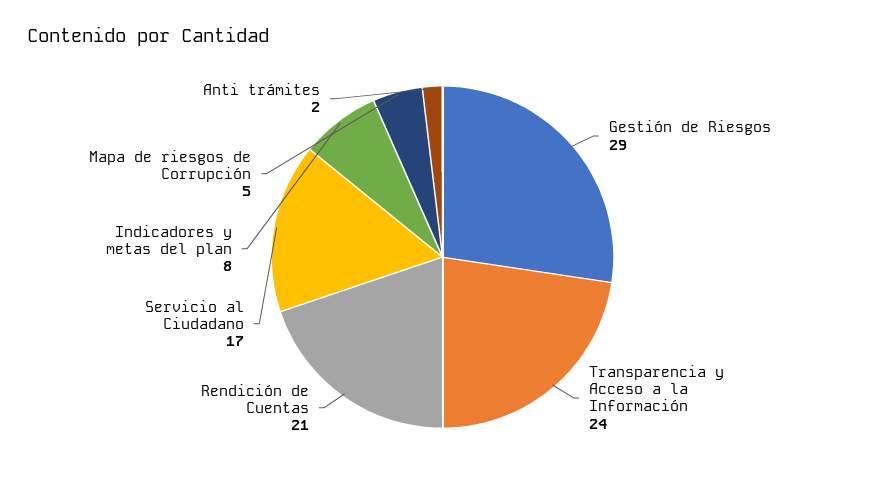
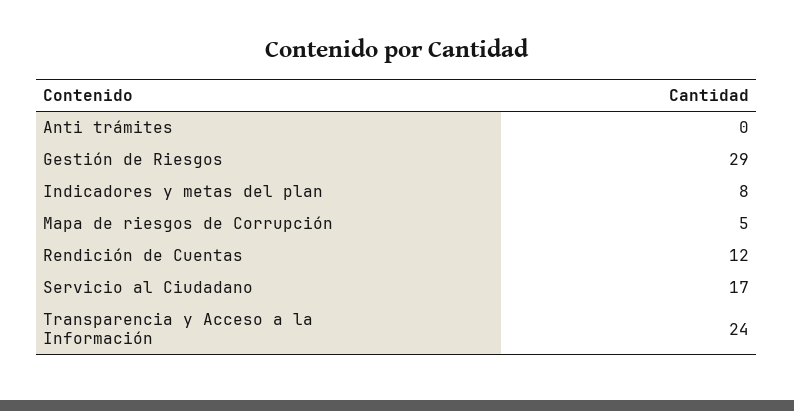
  {
    "Gestión de Riesgos": 29,
    "Transparencia y Acceso a la Información": 24,
-   "Rendición de Cuentas": 21,
+   "Rendición de Cuentas": 12,
    "Servicio al Ciudadano": 17,
    "Indicadores y metas del plan": 8,
    "Mapa de riesgos de Corrupción": 5,
-   "Anti trámites": 2
+   "Anti trámites": 0
  }

